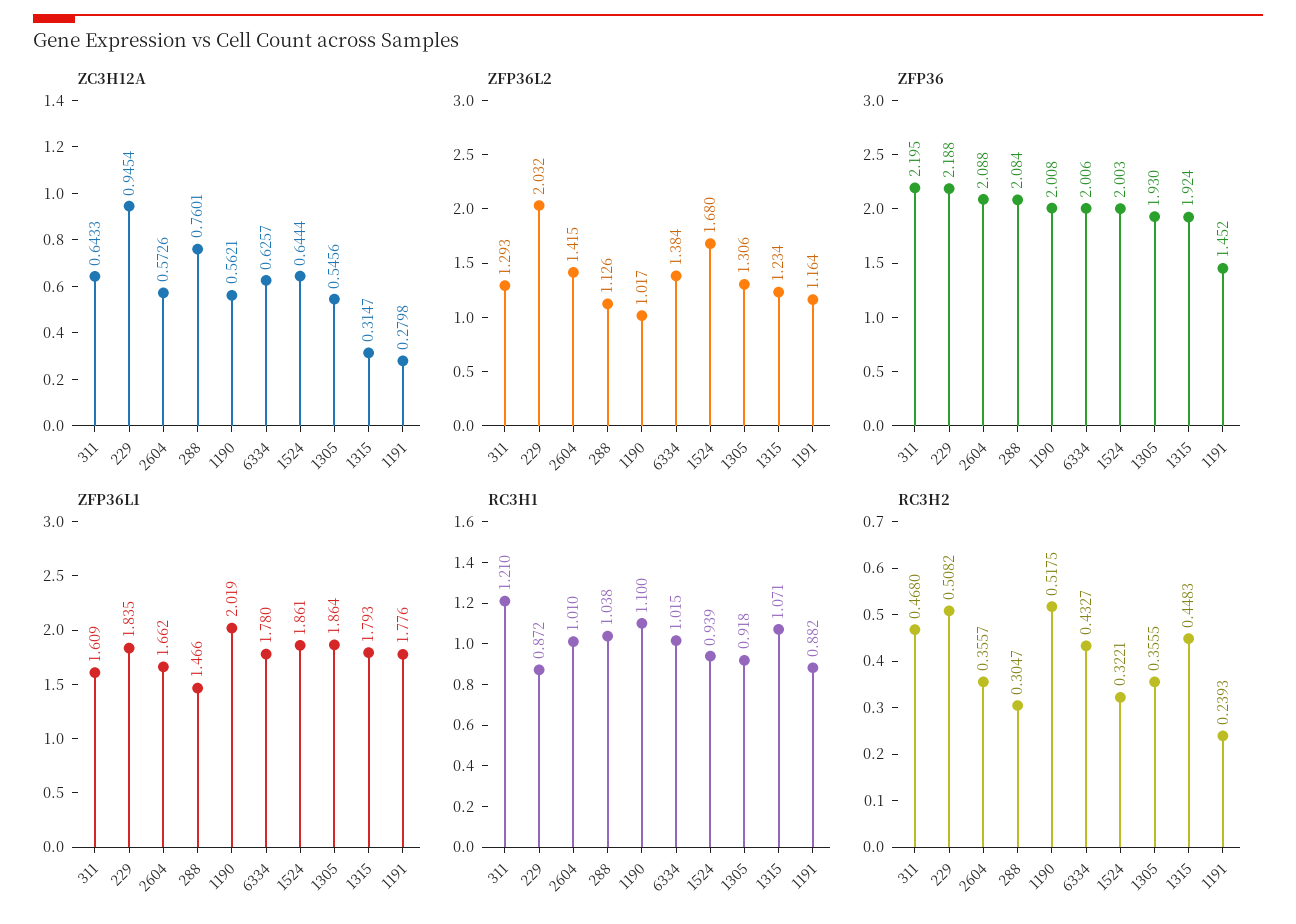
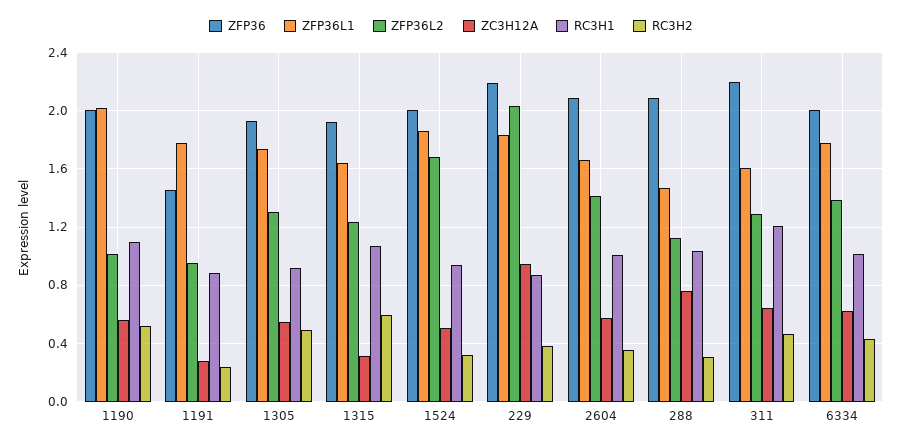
  {
    "ZC3H12A": {
      "311": 0.6433,
      "229": 0.9454,
      "2604": 0.5726,
      "288": 0.7601,
      "1190": 0.5621,
      "6334": 0.6257,
-     "1524": 0.6444,
+     "1524": 0.5,
      "1305": 0.5456,
      "1315": 0.3147,
      "1191": 0.2798
    },
    "ZFP36L2": {
      "311": 1.293,
      "229": 2.032,
      "2604": 1.415,
      "288": 1.126,
      "1190": 1.017,
      "6334": 1.384,
      "1524": 1.68,
      "1305": 1.306,
      "1315": 1.234,
-     "1191": 1.164
+     "1191": 0.95
    },
    "ZFP36": {
      "311": 2.195,
      "229": 2.188,
      "2604": 2.088,
      "288": 2.084,
      "1190": 2.008,
      "6334": 2.006,
      "1524": 2.003,
      "1305": 1.93,
      "1315": 1.924,
      "1191": 1.452
    },
    "ZFP36L1": {
      "311": 1.609,
      "229": 1.835,
      "2604": 1.662,
      "288": 1.466,
      "1190": 2.019,
      "6334": 1.78,
      "1524": 1.861,
-     "1305": 1.864,
+     "1305": 1.75,
-     "1315": 1.793,
+     "1315": 1.65,
      "1191": 1.776
    },
    "RC3H1": {
      "311": 1.21,
      "229": 0.872,
      "2604": 1.01,
      "288": 1.038,
      "1190": 1.1,
      "6334": 1.015,
      "1524": 0.939,
      "1305": 0.918,
      "1315": 1.071,
      "1191": 0.882
    },
    "RC3H2": {
      "311": 0.468,
-     "229": 0.5082,
+     "229": 0.4,
      "2604": 0.3557,
      "288": 0.3047,
      "1190": 0.5175,
      "6334": 0.4327,
      "1524": 0.3221,
-     "1305": 0.3555,
+     "1305": 0.5,
-     "1315": 0.4483,
+     "1315": 0.6,
      "1191": 0.2393
    }
  }

